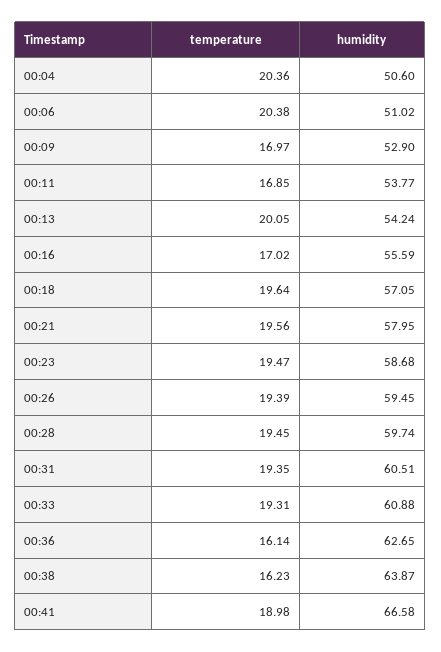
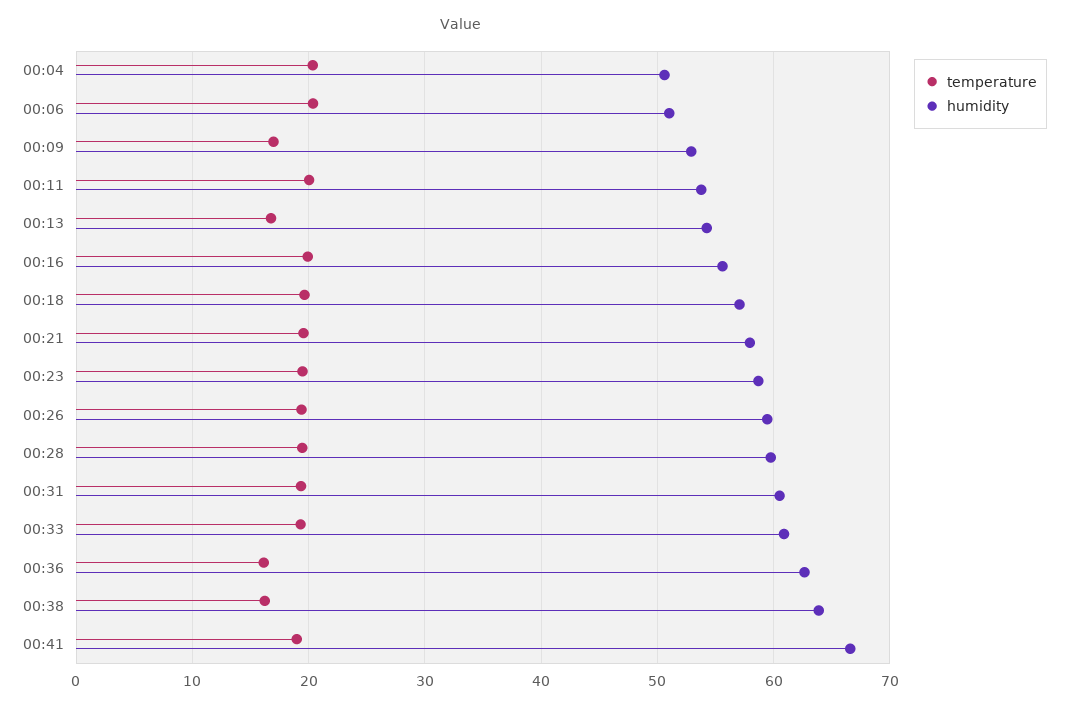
  {
    "temperature": {
      "00:04": 20.36,
      "00:06": 20.38,
      "00:09": 16.97,
-     "00:11": 16.85,
+     "00:11": 20,
-     "00:13": 20.05,
+     "00:13": 17,
-     "00:16": 17.02,
+     "00:16": 20,
      "00:18": 19.64,
      "00:21": 19.56,
      "00:23": 19.47,
      "00:26": 19.39,
      "00:28": 19.45,
      "00:31": 19.35,
      "00:33": 19.31,
      "00:36": 16.14,
      "00:38": 16.23,
      "00:41": 18.98
    },
    "humidity": {
      "00:04": 50.6,
      "00:06": 51.02,
      "00:09": 52.9,
      "00:11": 53.77,
      "00:13": 54.24,
      "00:16": 55.59,
      "00:18": 57.05,
      "00:21": 57.95,
      "00:23": 58.68,
      "00:26": 59.45,
      "00:28": 59.74,
      "00:31": 60.51,
      "00:33": 60.88,
      "00:36": 62.65,
      "00:38": 63.87,
      "00:41": 66.58
    }
  }

